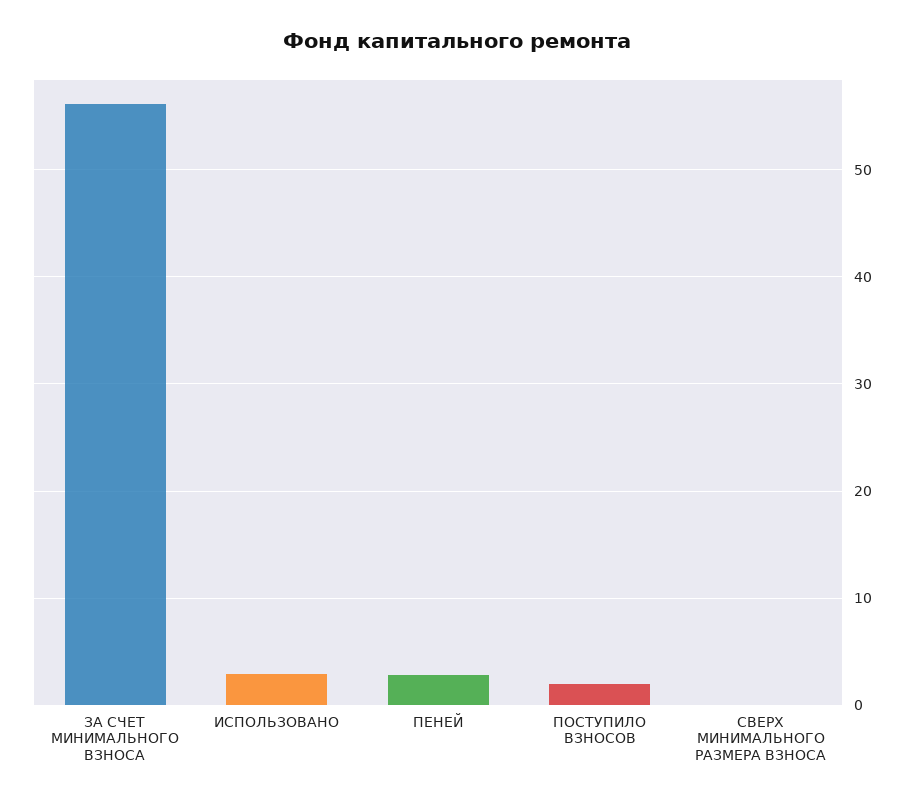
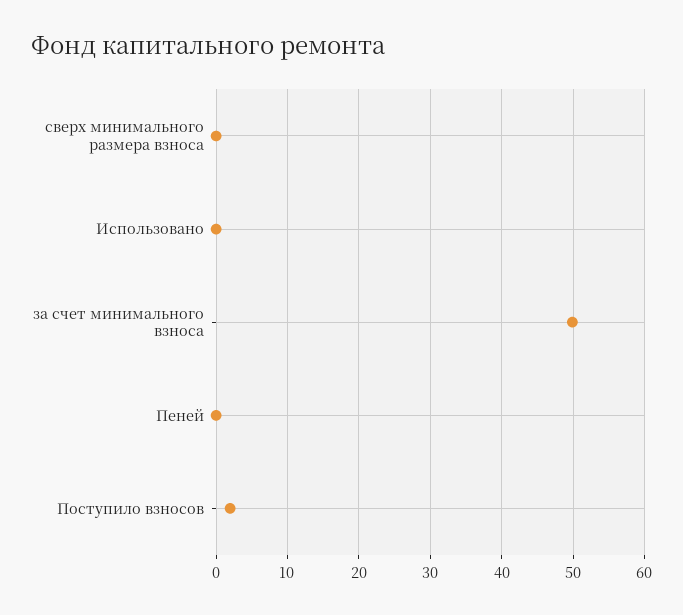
  {
-   "ЗА СЧЕТ МИНИМАЛЬНОГО ВЗНОСА": 56,
+   "ЗА СЧЕТ МИНИМАЛЬНОГО ВЗНОСА": 50,
-   "ИСПОЛЬЗОВАНО": 3,
+   "ИСПОЛЬЗОВАНО": 0,
-   "ПЕНЕЙ": 3,
+   "ПЕНЕЙ": 0,
    "ПОСТУПИЛО ВЗНОСОВ": 2,
    "СВЕРХ МИНИМАЛЬНОГО РАЗМЕРА ВЗНОСА": 0
  }

